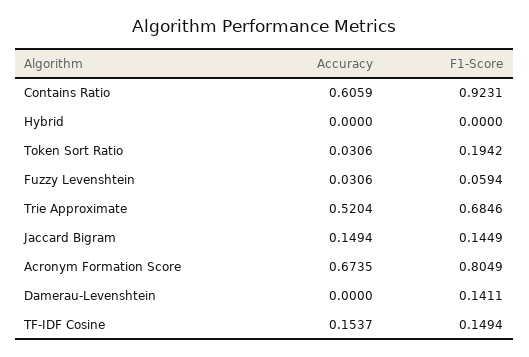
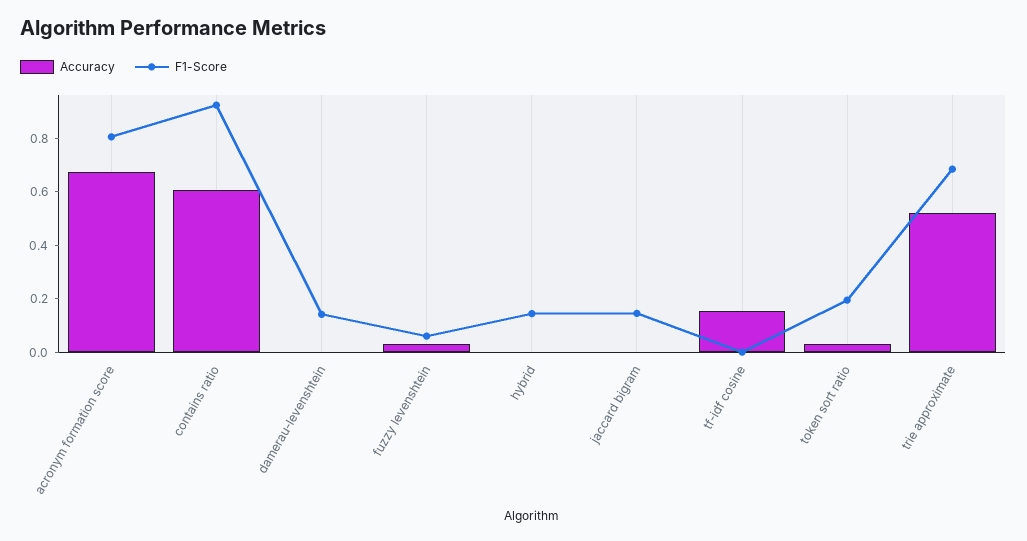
  {
    "Accuracy": {
      "Contains Ratio": 0.6059,
      "Hybrid": 0,
      "Token Sort Ratio": 0.0306,
      "Fuzzy Levenshtein": 0.0306,
      "Trie Approximate": 0.5204,
-     "Jaccard Bigram": 0.1494,
+     "Jaccard Bigram": 0,
      "Acronym Formation Score": 0.6735,
      "Damerau-Levenshtein": 0,
      "TF-IDF Cosine": 0.1537
    },
    "F1-Score": {
      "Contains Ratio": 0.9231,
-     "Hybrid": 0,
+     "Hybrid": 0.15,
      "Token Sort Ratio": 0.1942,
      "Fuzzy Levenshtein": 0.0594,
      "Trie Approximate": 0.6846,
      "Jaccard Bigram": 0.1449,
      "Acronym Formation Score": 0.8049,
      "Damerau-Levenshtein": 0.1411,
-     "TF-IDF Cosine": 0.1494
+     "TF-IDF Cosine": 0
    }
  }

